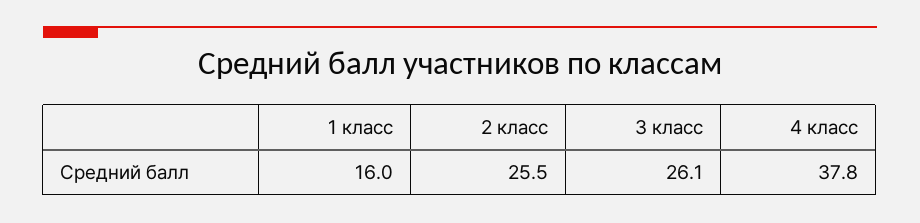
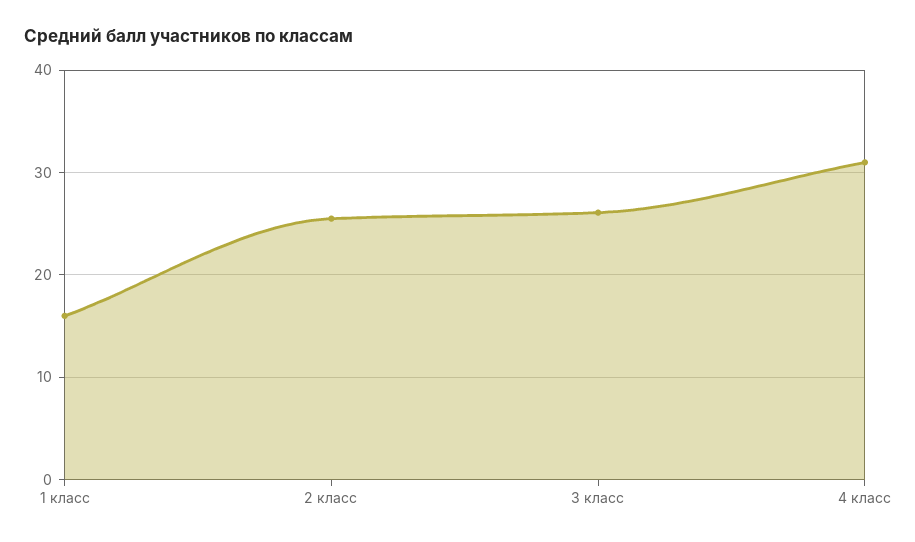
  {
    "1 класс": 16,
    "2 класс": 25.5,
    "3 класс": 26.1,
-   "4 класс": 37.8
+   "4 класс": 31
  }

